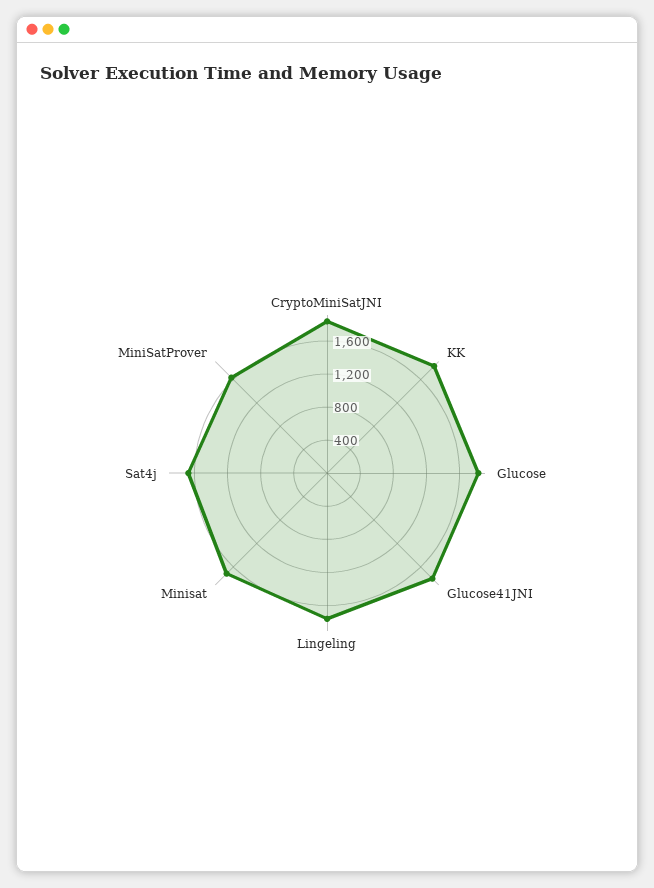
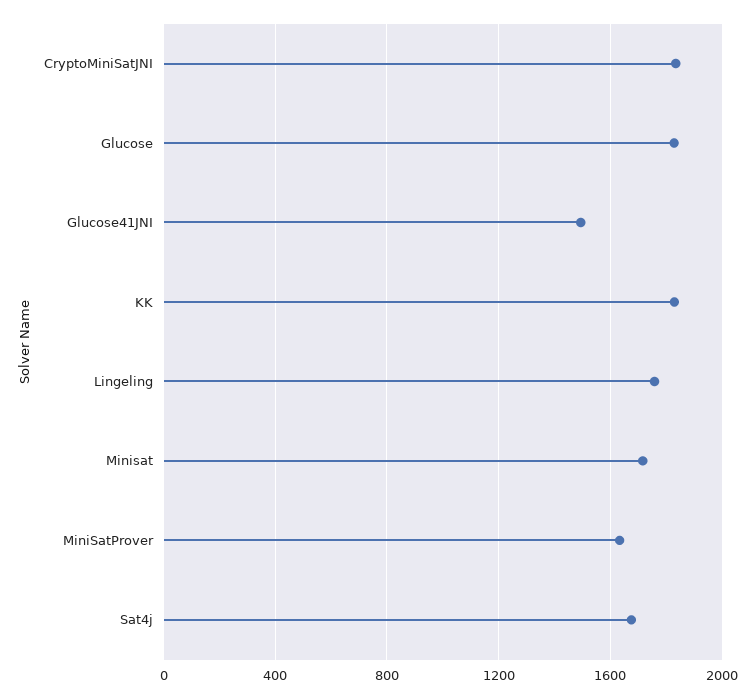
  {
    "CryptoMiniSatJNI": 1850,
    "KK": 1850,
    "Glucose": 1850,
-   "Glucose41JNI": 1800,
+   "Glucose41JNI": 1500,
    "Lingeling": 1750,
    "Minisat": 1700,
    "Sat4j": 1700,
    "MiniSatProver": 1650
  }

